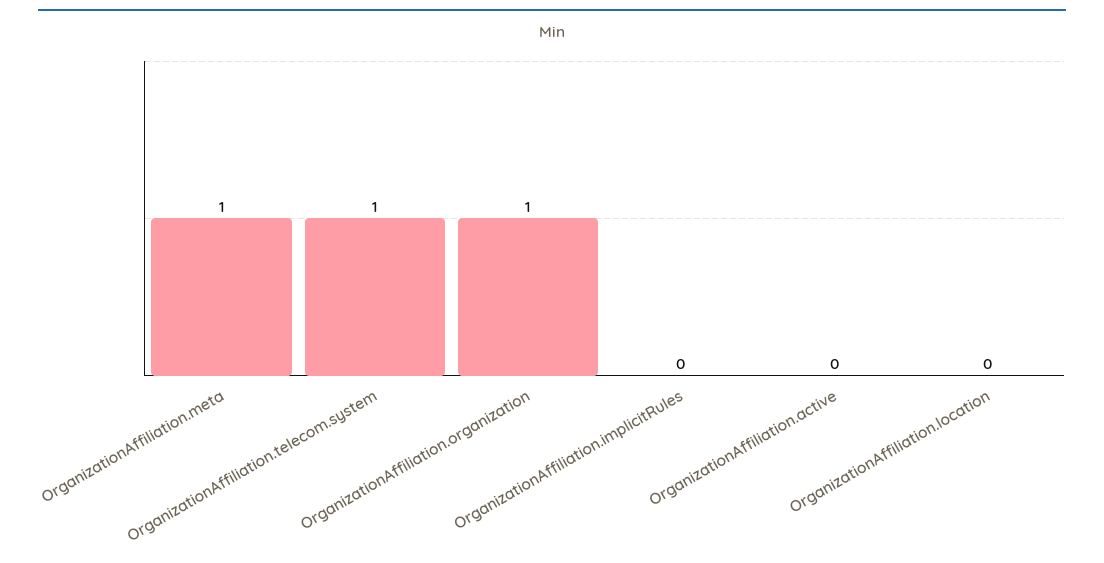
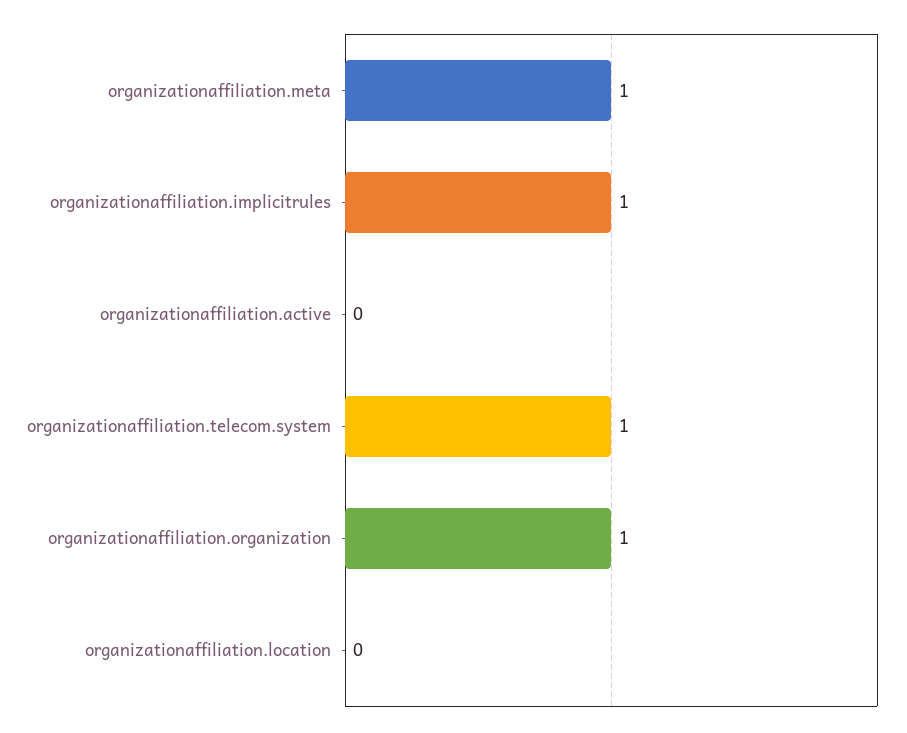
  {
    "OrganizationAffiliation.meta": 1,
    "OrganizationAffiliation.telecom.system": 1,
    "OrganizationAffiliation.organization": 1,
-   "OrganizationAffiliation.implicitRules": 0,
+   "OrganizationAffiliation.implicitRules": 1,
    "OrganizationAffiliation.active": 0,
    "OrganizationAffiliation.location": 0
  }

